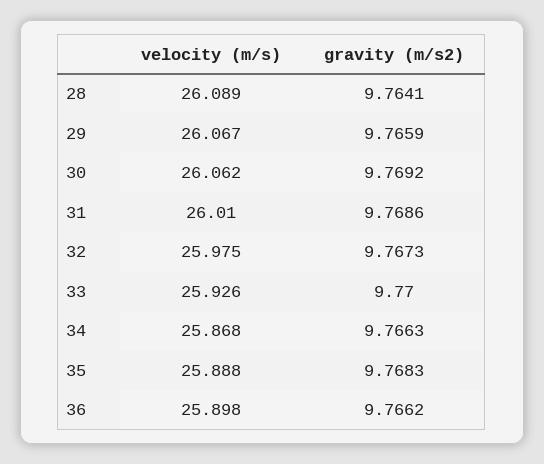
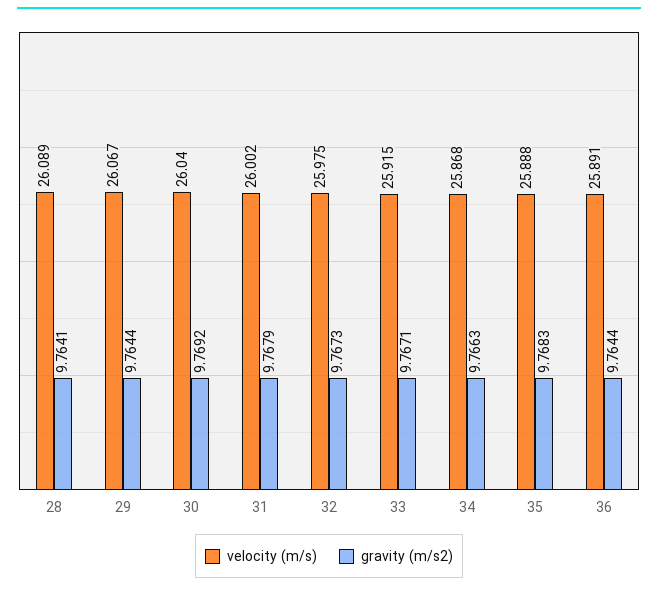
  {
    "velocity (m/s)": {
      "28": 26.089,
      "29": 26.067,
-     "30": 26.062,
+     "30": 26.04,
-     "31": 26.01,
+     "31": 26.002,
      "32": 25.975,
-     "33": 25.926,
+     "33": 25.915,
      "34": 25.868,
      "35": 25.888,
-     "36": 25.898
+     "36": 25.891
    },
    "gravity (m/s2)": {
      "28": 9.7641,
-     "29": 9.7659,
+     "29": 9.7644,
      "30": 9.7692,
-     "31": 9.7686,
+     "31": 9.7679,
      "32": 9.7673,
-     "33": 9.77,
+     "33": 9.7671,
      "34": 9.7663,
      "35": 9.7683,
-     "36": 9.7662
+     "36": 9.7644
    }
  }

